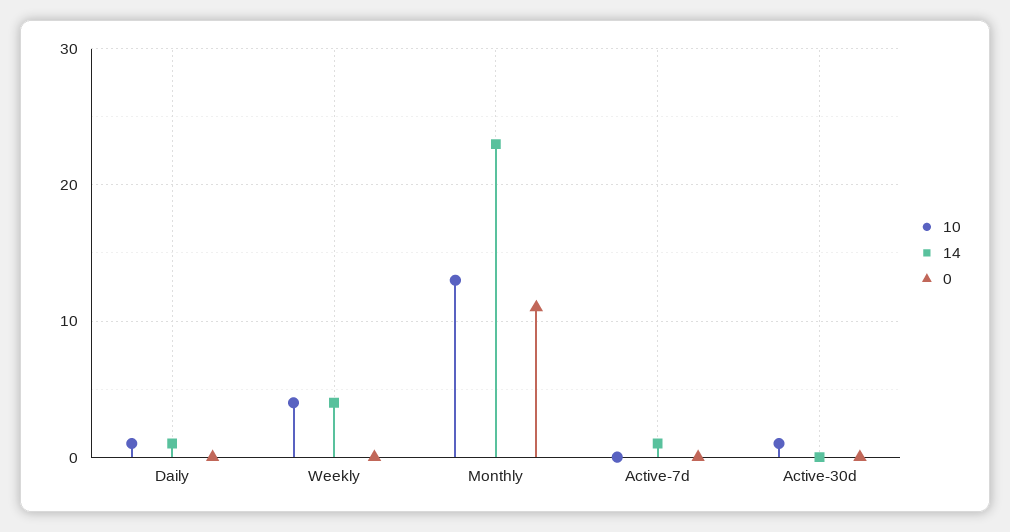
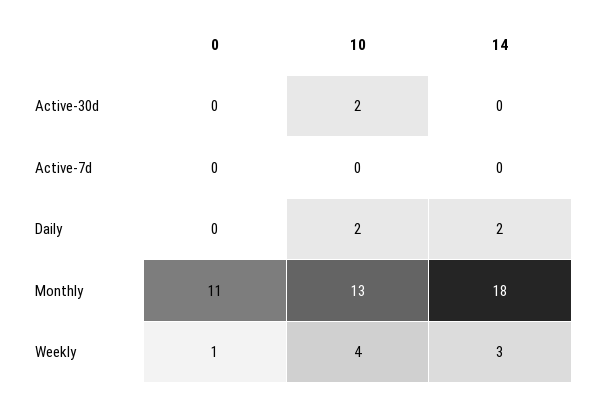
  {
    "10": {
-     "Daily": 1,
+     "Daily": 2,
      "Weekly": 4,
      "Monthly": 13,
      "Active-7d": 0,
-     "Active-30d": 1
+     "Active-30d": 2
    },
    "14": {
-     "Daily": 1,
+     "Daily": 2,
-     "Weekly": 4,
+     "Weekly": 3,
-     "Monthly": 23,
+     "Monthly": 18,
-     "Active-7d": 1,
+     "Active-7d": 0,
      "Active-30d": 0
    },
    "0": {
      "Daily": 0,
-     "Weekly": 0,
+     "Weekly": 1,
      "Monthly": 11,
      "Active-7d": 0,
      "Active-30d": 0
    }
  }

